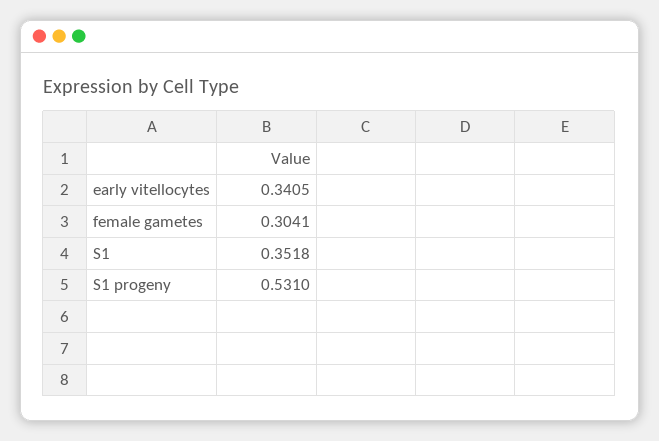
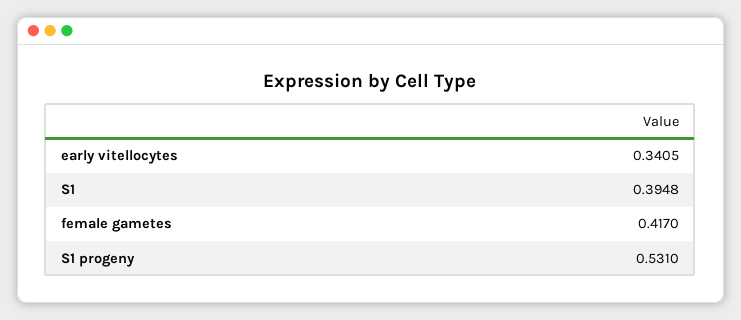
  {
    "early vitellocytes": 0.3405,
-   "female gametes": 0.3041,
+   "female gametes": 0.417,
-   "S1": 0.3518,
+   "S1": 0.3948,
    "S1 progeny": 0.531
  }

